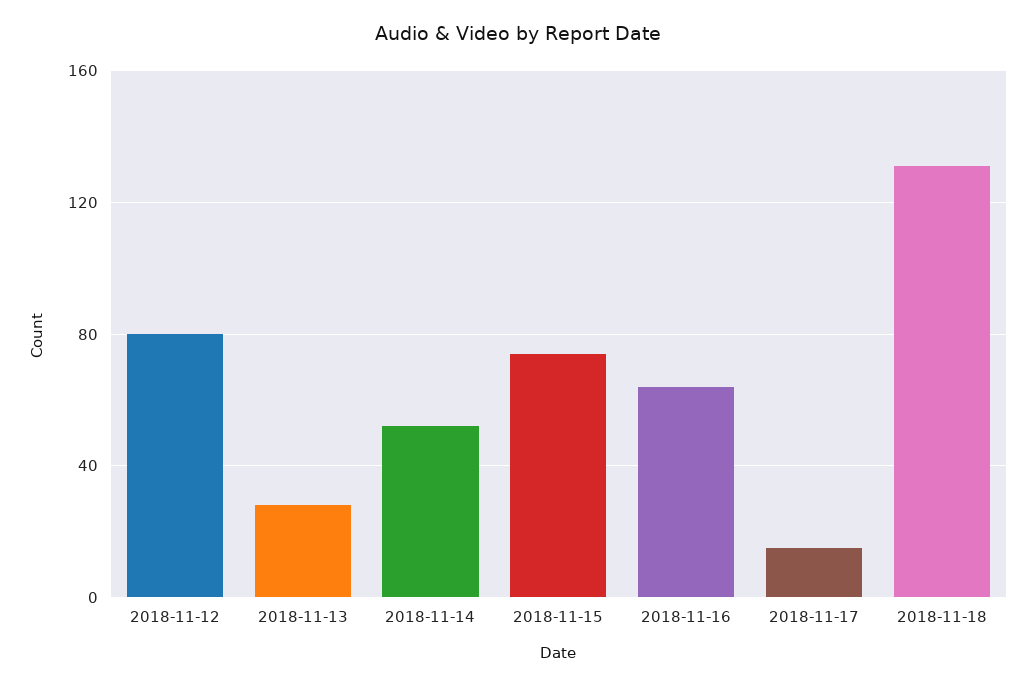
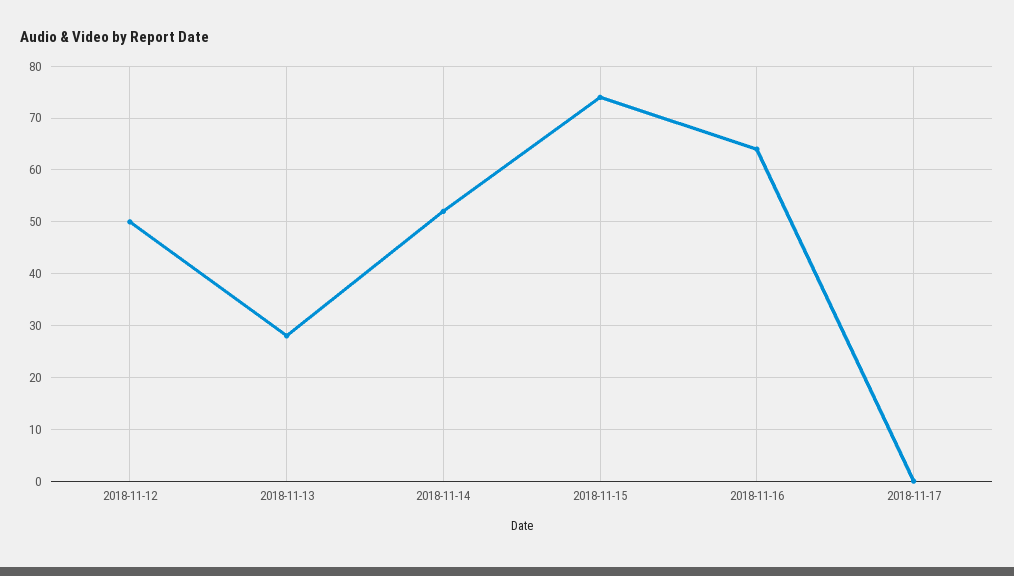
  {
-   "2018-11-12": 80,
+   "2018-11-12": 50,
    "2018-11-13": 30,
    "2018-11-14": 50,
    "2018-11-15": 75,
    "2018-11-16": 65,
-   "2018-11-17": 15,
+   "2018-11-17": 0
-   "2018-11-18": 130
  }

